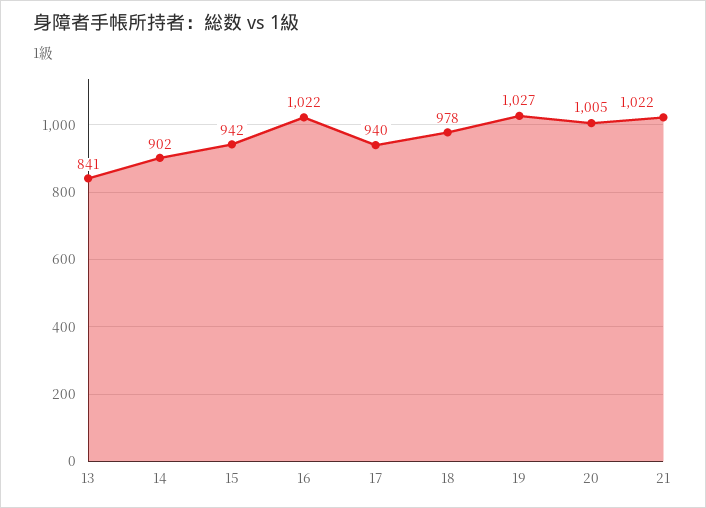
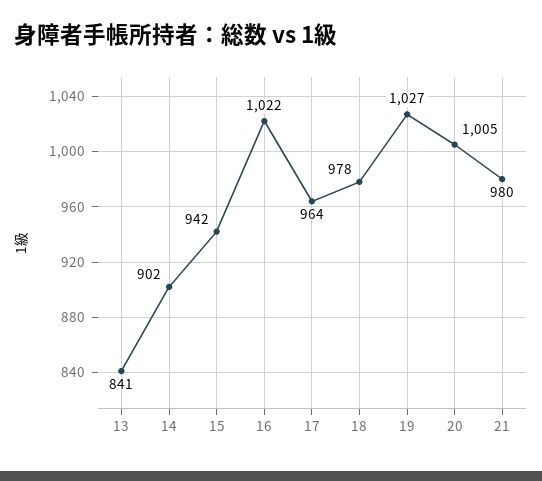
  {
    "13": 841,
    "14": 902,
    "15": 942,
    "16": 1022,
-   "17": 940,
+   "17": 964,
    "18": 978,
    "19": 1027,
    "20": 1005,
-   "21": 1022
+   "21": 980
  }

